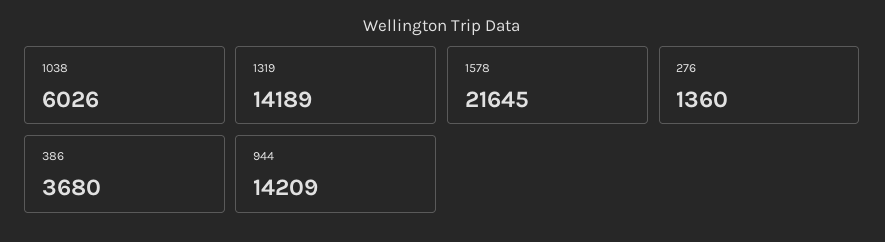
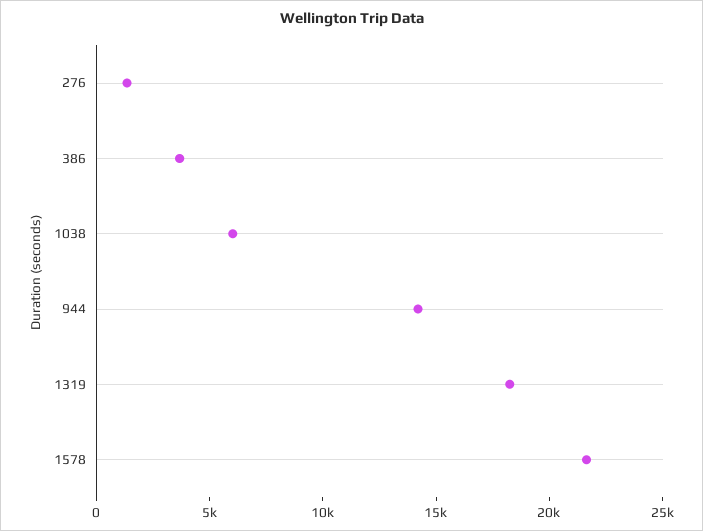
  {
    "1038": 6026,
-   "1319": 14189,
+   "1319": 18000,
    "1578": 21645,
    "276": 1360,
    "386": 3680,
    "944": 14209
  }

